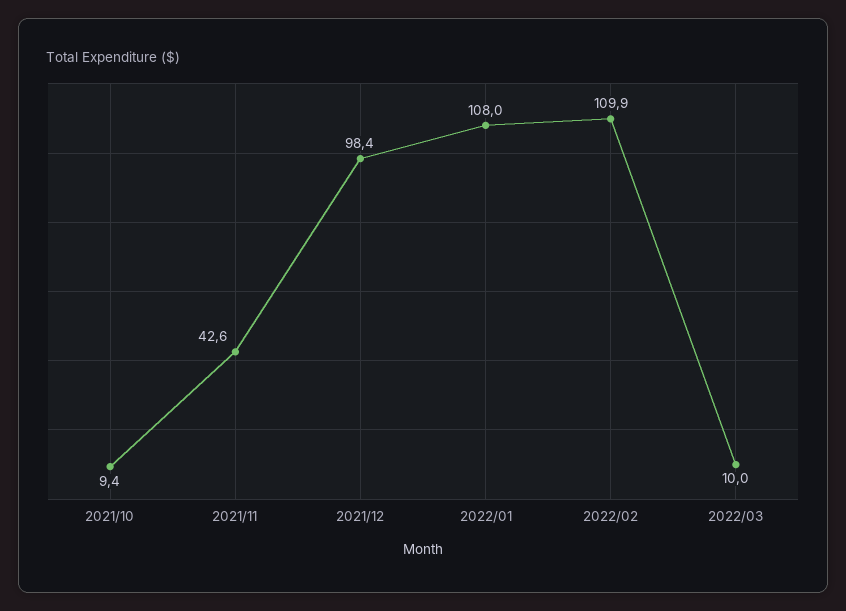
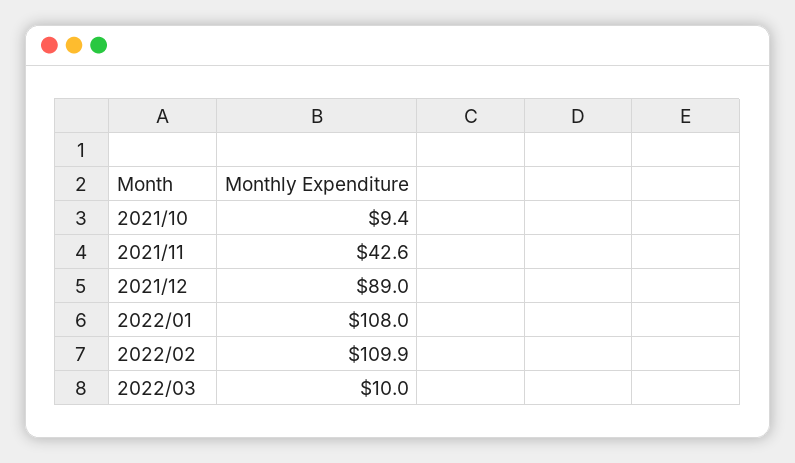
  {
    "2021/10": 9.4,
    "2021/11": 42.6,
-   "2021/12": 98.4,
+   "2021/12": 89,
    "2022/01": 108,
    "2022/02": 109.9,
    "2022/03": 10
  }

